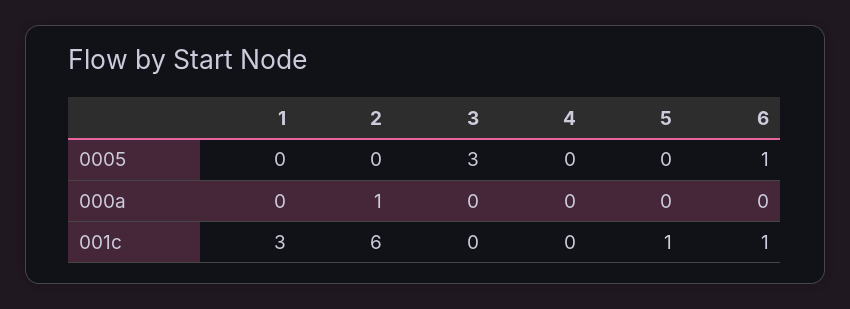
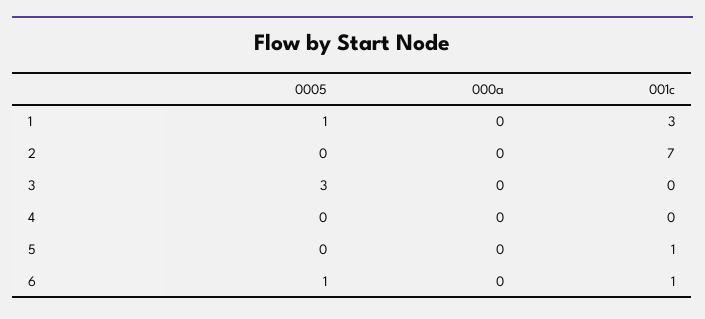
  {
    "1": {
-     "0005": 0,
+     "0005": 1,
      "000a": 0,
      "001c": 3
    },
    "2": {
      "0005": 0,
-     "000a": 1,
+     "000a": 0,
-     "001c": 6
+     "001c": 7
    },
    "3": {
      "0005": 3,
      "000a": 0,
      "001c": 0
    },
    "4": {
      "0005": 0,
      "000a": 0,
      "001c": 0
    },
    "5": {
      "0005": 0,
      "000a": 0,
      "001c": 1
    },
    "6": {
      "0005": 1,
      "000a": 0,
      "001c": 1
    }
  }

